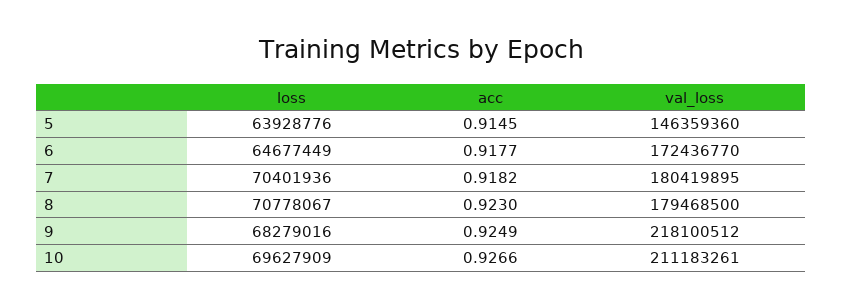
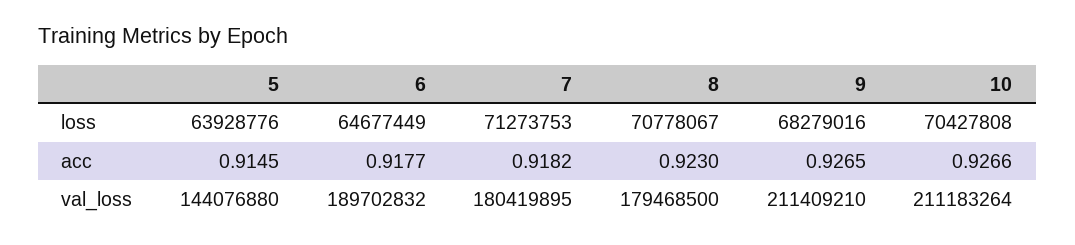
  {
    "loss": {
      "5": 63928776,
      "6": 64677449,
-     "7": 70401936,
+     "7": 71273753,
      "8": 70778067,
      "9": 68279016,
-     "10": 69627909
+     "10": 70427808
    },
    "acc": {
      "5": 0.9145,
      "6": 0.9177,
      "7": 0.9182,
      "8": 0.923,
-     "9": 0.9249,
+     "9": 0.9265,
      "10": 0.9266
    },
    "val_loss": {
-     "5": 146359360,
+     "5": 144076880,
-     "6": 172436770,
+     "6": 189702832,
      "7": 180419895,
      "8": 179468500,
-     "9": 218100512,
+     "9": 211409210,
-     "10": 211183261
+     "10": 211183264
    }
  }

